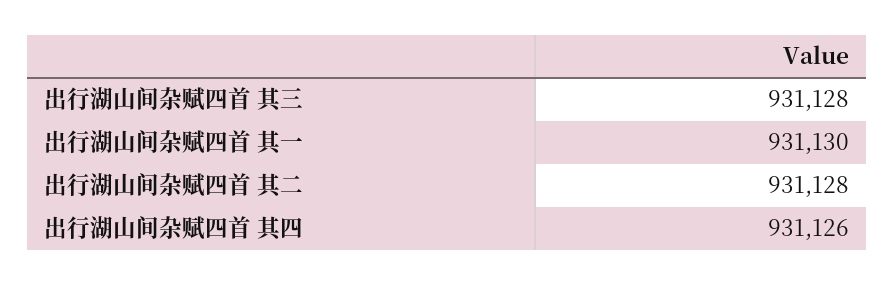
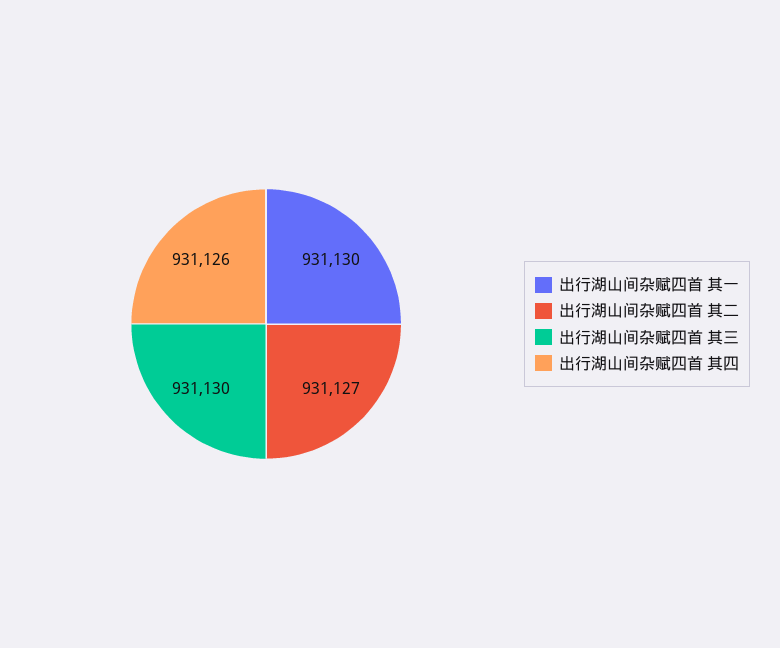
  {
-   "出行湖山间杂赋四首 其三": 931128,
+   "出行湖山间杂赋四首 其三": 931130,
    "出行湖山间杂赋四首 其一": 931130,
-   "出行湖山间杂赋四首 其二": 931128,
+   "出行湖山间杂赋四首 其二": 931127,
    "出行湖山间杂赋四首 其四": 931126
  }

